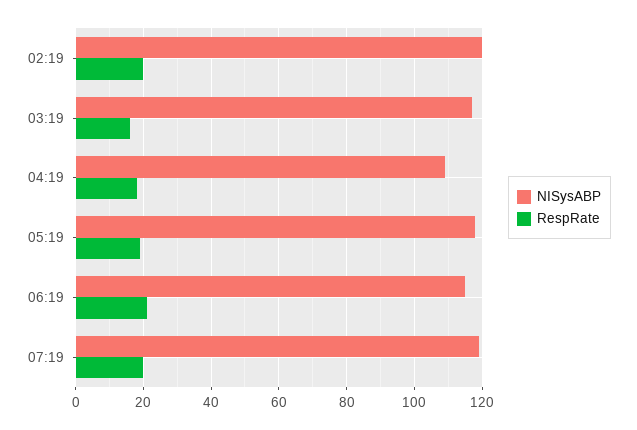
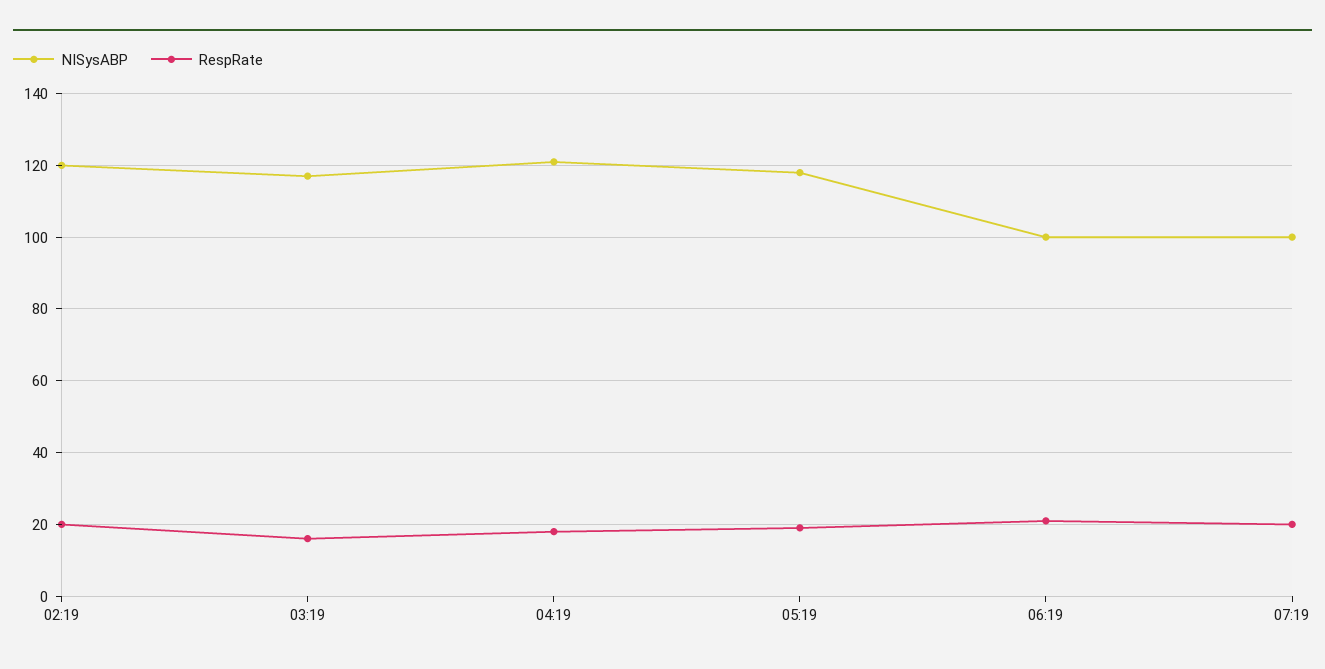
  {
    "NISysABP": {
      "02:19": 120,
      "03:19": 115,
-     "04:19": 110,
+     "04:19": 120,
      "05:19": 120,
-     "06:19": 115,
+     "06:19": 100,
-     "07:19": 120
+     "07:19": 100
    },
    "RespRate": {
      "02:19": 20,
      "03:19": 15,
      "04:19": 20,
      "05:19": 20,
      "06:19": 20,
      "07:19": 20
    }
  }

